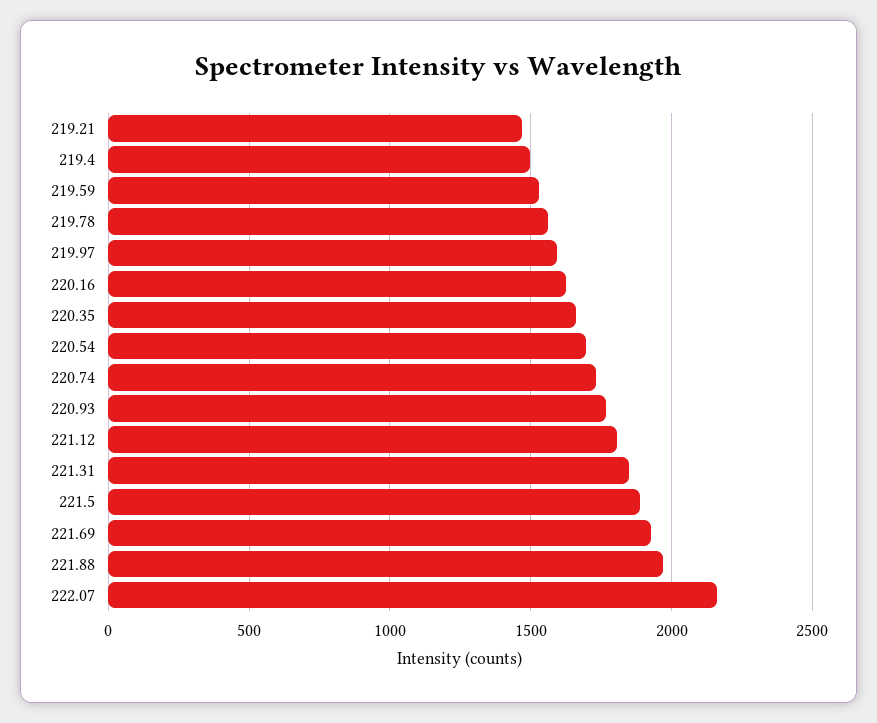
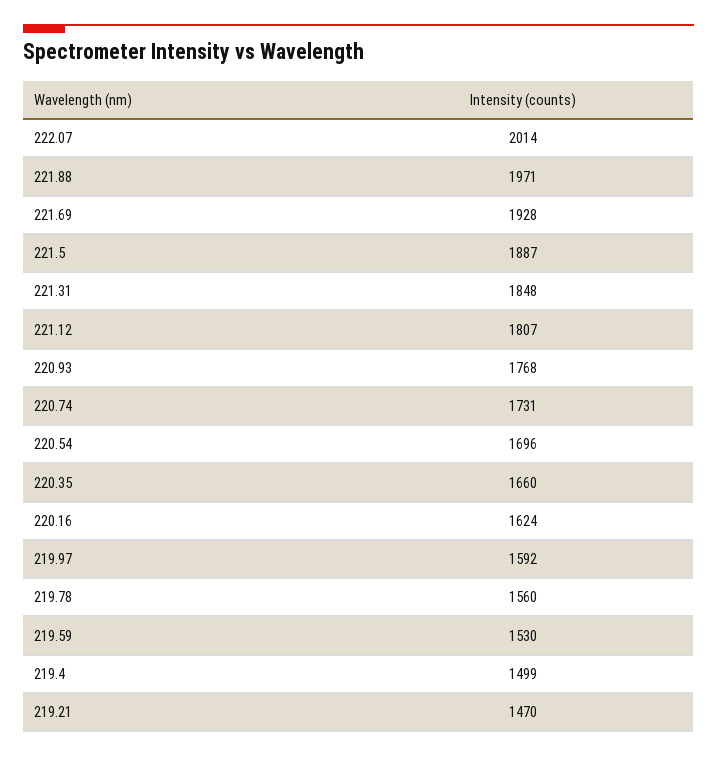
  {
    "219.21": 1470,
    "219.4": 1499,
    "219.59": 1530,
    "219.78": 1560,
    "219.97": 1592,
    "220.16": 1624,
    "220.35": 1660,
    "220.54": 1696,
    "220.74": 1731,
    "220.93": 1768,
    "221.12": 1807,
    "221.31": 1848,
    "221.5": 1887,
    "221.69": 1928,
    "221.88": 1971,
-   "222.07": 2150
+   "222.07": 2014
  }

